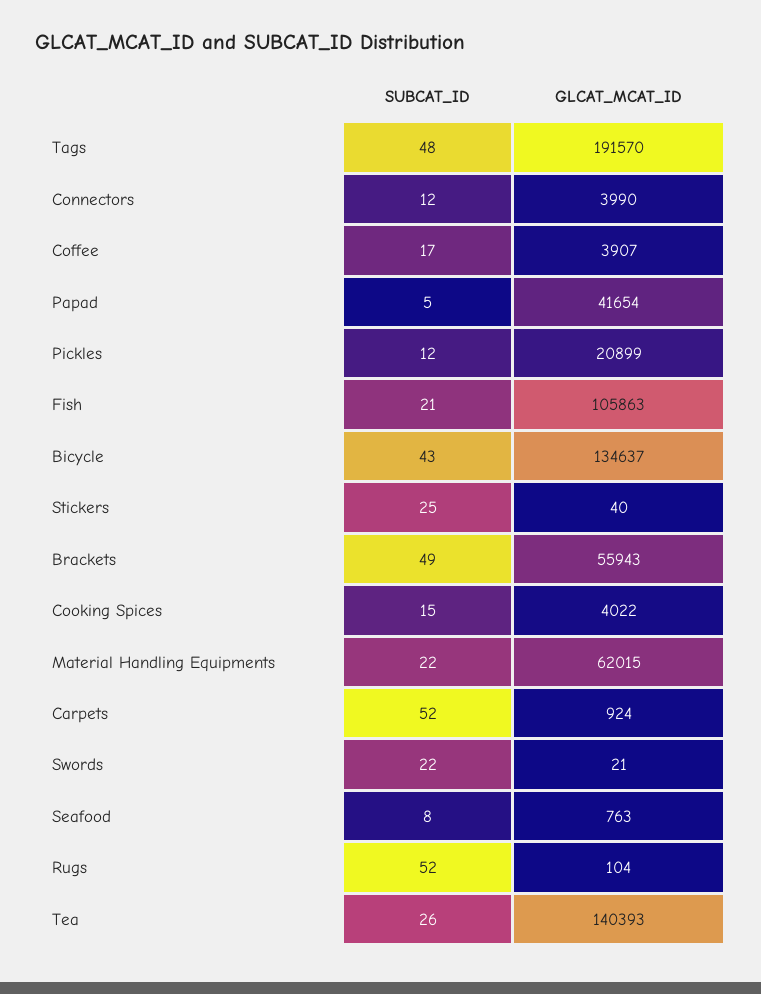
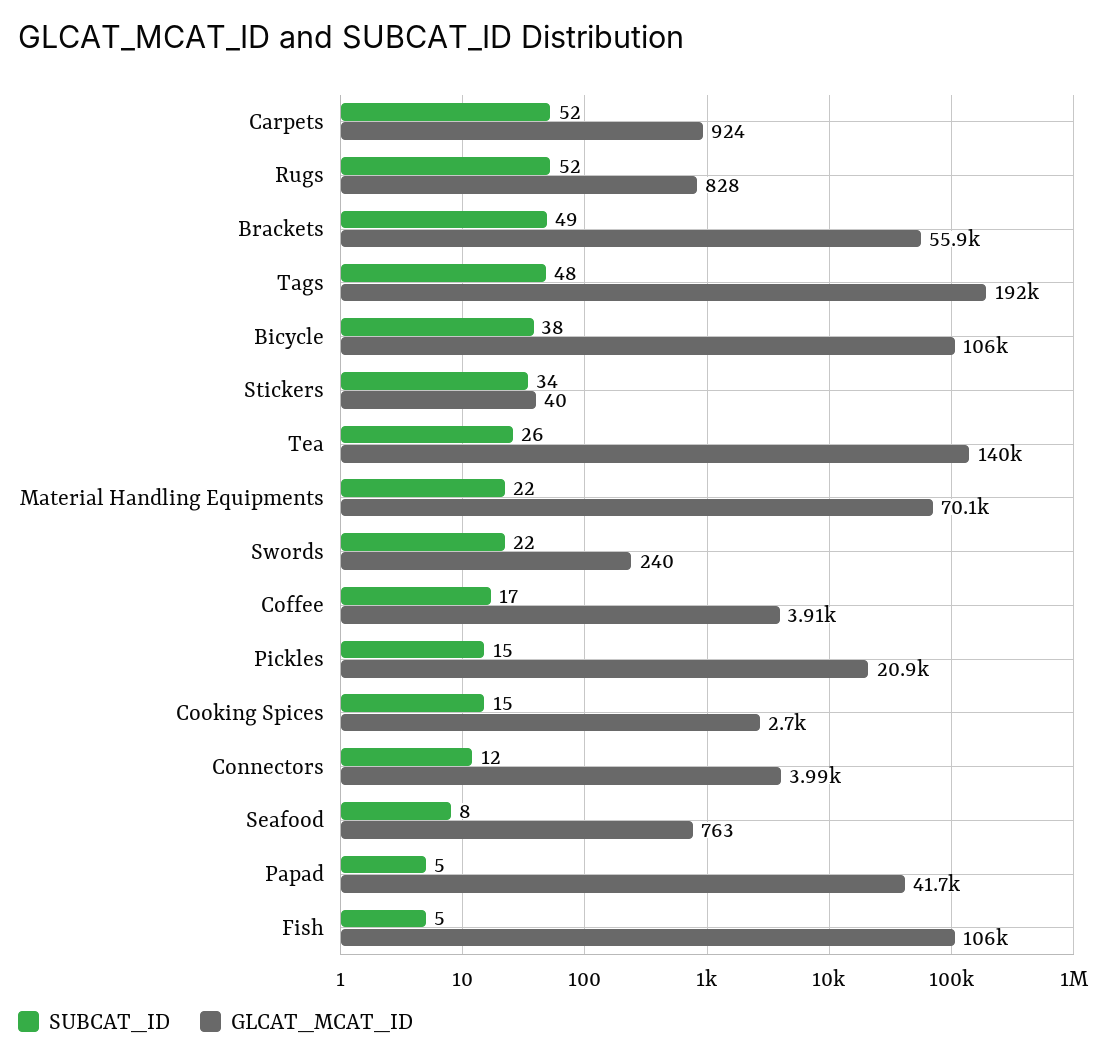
  {
    "SUBCAT_ID": {
      "Tags": 48,
      "Connectors": 12,
      "Coffee": 17,
      "Papad": 5,
-     "Pickles": 12,
+     "Pickles": 15,
-     "Fish": 21,
+     "Fish": 5,
-     "Bicycle": 43,
+     "Bicycle": 38,
-     "Stickers": 25,
+     "Stickers": 34,
      "Brackets": 49,
      "Cooking Spices": 15,
      "Material Handling Equipments": 22,
      "Carpets": 52,
      "Swords": 22,
      "Seafood": 8,
      "Rugs": 52,
      "Tea": 26
    },
    "GLCAT_MCAT_ID": {
      "Tags": 191570,
      "Connectors": 3990,
      "Coffee": 3907,
      "Papad": 41654,
      "Pickles": 20899,
      "Fish": 105863,
-     "Bicycle": 134637,
+     "Bicycle": 106000,
      "Stickers": 40,
      "Brackets": 55943,
-     "Cooking Spices": 4022,
+     "Cooking Spices": 2700,
-     "Material Handling Equipments": 62015,
+     "Material Handling Equipments": 70100,
      "Carpets": 924,
-     "Swords": 21,
+     "Swords": 240,
      "Seafood": 763,
-     "Rugs": 104,
+     "Rugs": 828,
      "Tea": 140393
    }
  }

